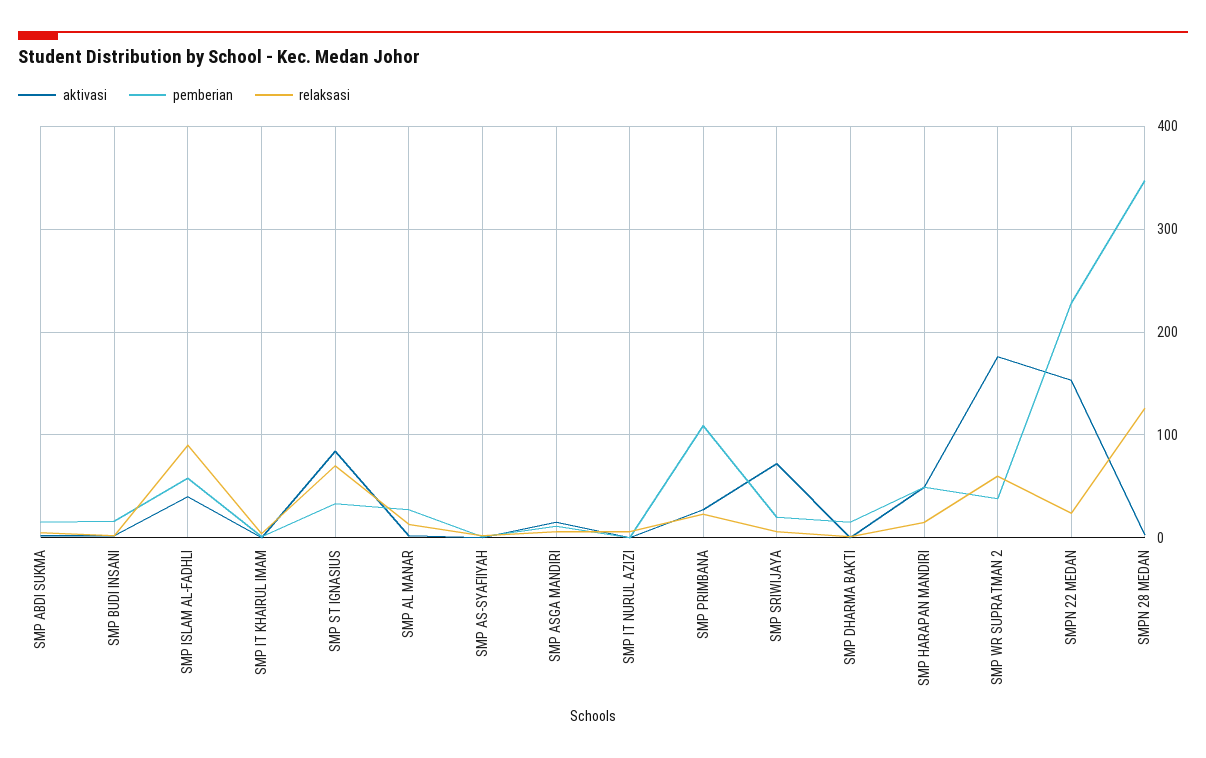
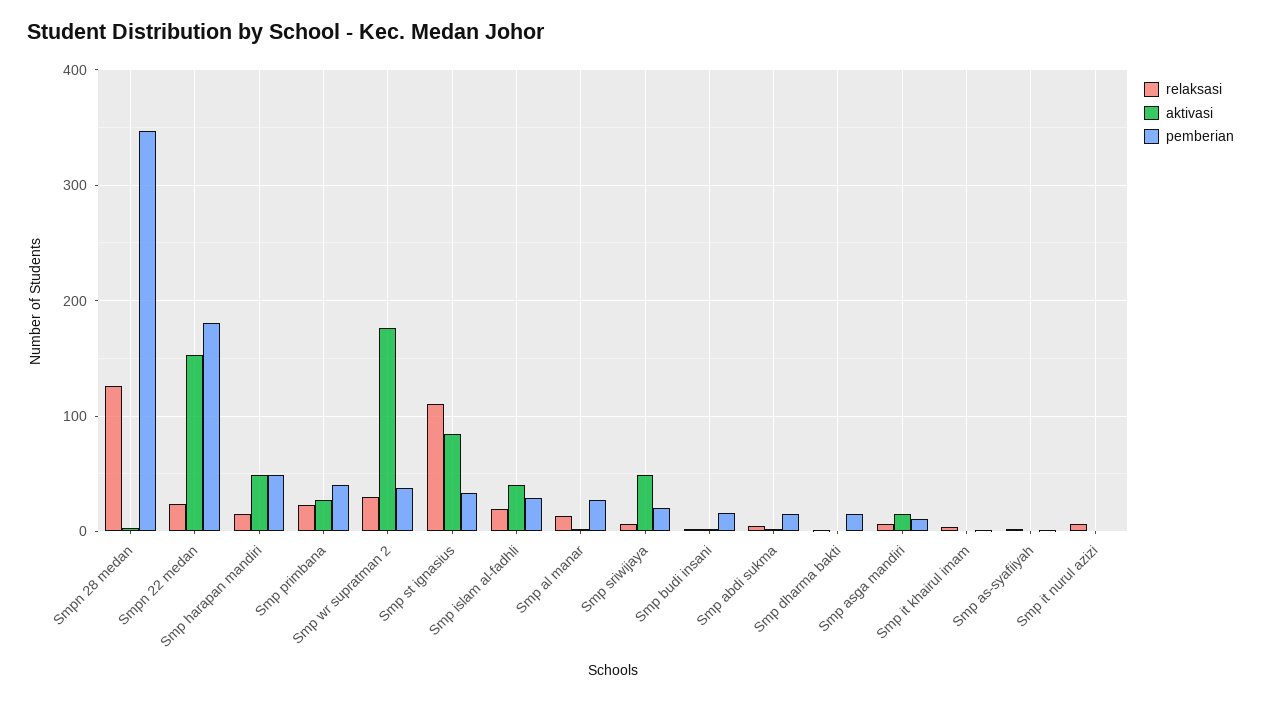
  {
    "aktivasi": {
      "SMP ABDI SUKMA": 0,
      "SMP BUDI INSANI": 0,
      "SMP ISLAM AL-FADHLI": 40,
      "SMP IT KHAIRUL IMAM": 0,
      "SMP ST IGNASIUS": 80,
      "SMP AL MANAR": 0,
      "SMP AS-SYAFIIYAH": 0,
      "SMP ASGA MANDIRI": 20,
      "SMP IT NURUL AZIZI": 0,
      "SMP PRIMBANA": 30,
-     "SMP SRIWIJAYA": 70,
+     "SMP SRIWIJAYA": 50,
      "SMP DHARMA BAKTI": 0,
      "SMP HARAPAN MANDIRI": 50,
      "SMP WR SUPRATMAN 2": 180,
      "SMPN 22 MEDAN": 150,
      "SMPN 28 MEDAN": 0
    },
    "pemberian": {
      "SMP ABDI SUKMA": 20,
      "SMP BUDI INSANI": 20,
-     "SMP ISLAM AL-FADHLI": 60,
+     "SMP ISLAM AL-FADHLI": 30,
      "SMP IT KHAIRUL IMAM": 0,
      "SMP ST IGNASIUS": 30,
      "SMP AL MANAR": 30,
      "SMP AS-SYAFIIYAH": 0,
      "SMP ASGA MANDIRI": 10,
      "SMP IT NURUL AZIZI": 0,
-     "SMP PRIMBANA": 110,
+     "SMP PRIMBANA": 40,
      "SMP SRIWIJAYA": 20,
      "SMP DHARMA BAKTI": 20,
      "SMP HARAPAN MANDIRI": 50,
      "SMP WR SUPRATMAN 2": 40,
-     "SMPN 22 MEDAN": 230,
+     "SMPN 22 MEDAN": 180,
      "SMPN 28 MEDAN": 350
    },
    "relaksasi": {
      "SMP ABDI SUKMA": 10,
      "SMP BUDI INSANI": 0,
-     "SMP ISLAM AL-FADHLI": 90,
+     "SMP ISLAM AL-FADHLI": 20,
      "SMP IT KHAIRUL IMAM": 0,
-     "SMP ST IGNASIUS": 70,
+     "SMP ST IGNASIUS": 110,
      "SMP AL MANAR": 10,
      "SMP AS-SYAFIIYAH": 0,
      "SMP ASGA MANDIRI": 10,
      "SMP IT NURUL AZIZI": 10,
      "SMP PRIMBANA": 20,
      "SMP SRIWIJAYA": 10,
      "SMP DHARMA BAKTI": 0,
      "SMP HARAPAN MANDIRI": 20,
-     "SMP WR SUPRATMAN 2": 60,
+     "SMP WR SUPRATMAN 2": 30,
      "SMPN 22 MEDAN": 20,
      "SMPN 28 MEDAN": 130
    }
  }

